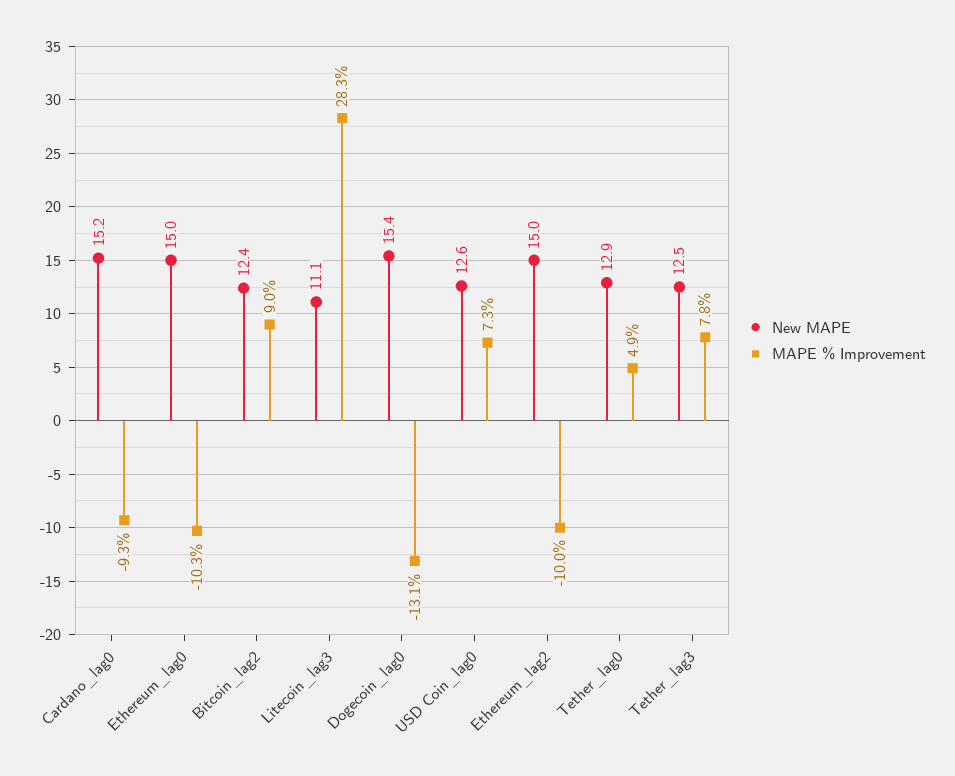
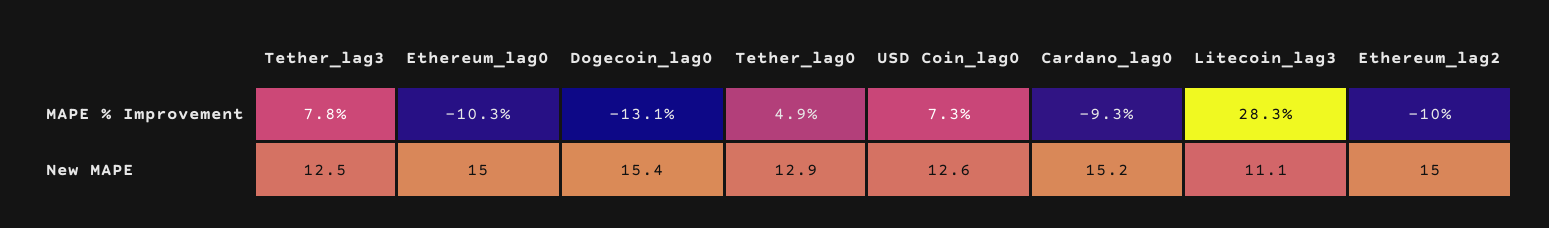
  {
    "New MAPE": {
      "Cardano_lag0": 15.2,
      "Ethereum_lag0": 15,
-     "Bitcoin_lag2": 12.4,
      "Litecoin_lag3": 11.1,
      "Dogecoin_lag0": 15.4,
      "USD Coin_lag0": 12.6,
      "Ethereum_lag2": 15,
      "Tether_lag0": 12.9,
      "Tether_lag3": 12.5
    },
    "MAPE % Improvement": {
      "Cardano_lag0": -9.3,
      "Ethereum_lag0": -10.3,
-     "Bitcoin_lag2": 9,
      "Litecoin_lag3": 28.3,
      "Dogecoin_lag0": -13.1,
      "USD Coin_lag0": 7.3,
      "Ethereum_lag2": -10,
      "Tether_lag0": 4.9,
      "Tether_lag3": 7.8
    }
  }

